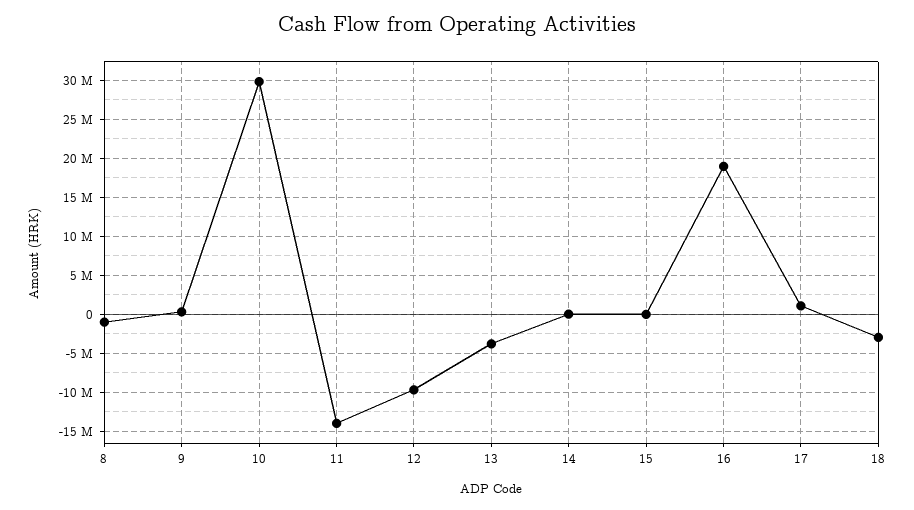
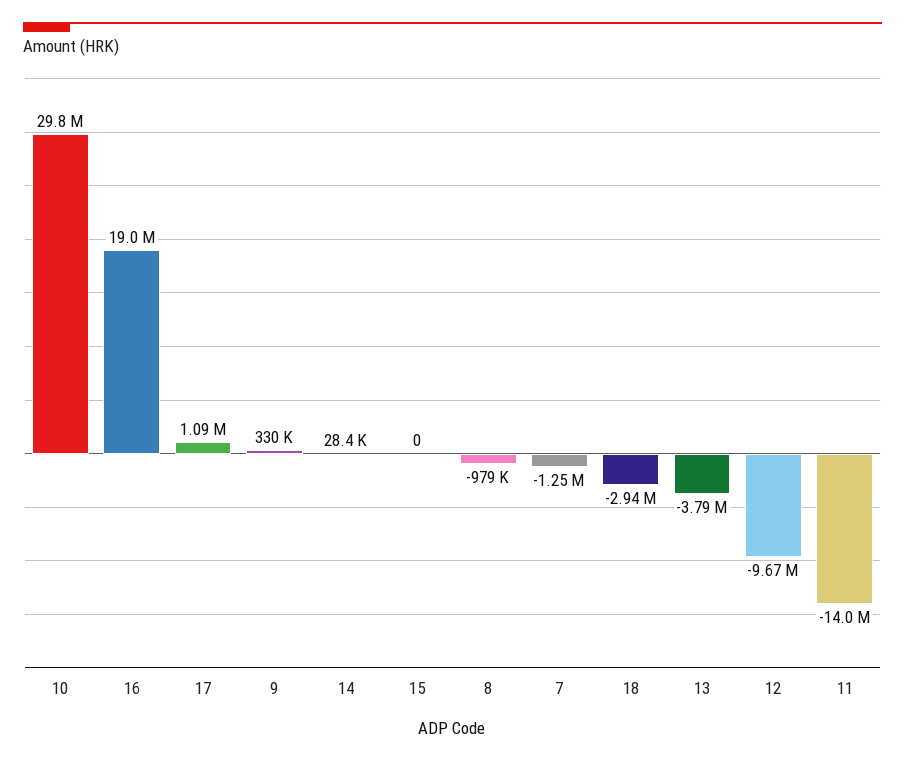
  {
    "8": -979000,
    "9": 330000,
    "10": 29800000,
    "11": -14000000,
    "12": -9670000,
    "13": -3790000,
    "14": 28400,
    "15": 0,
    "16": 19000000,
    "17": 1090000,
-   "18": -2940000
+   "18": -2940000,
+   "7": -1250000
  }

